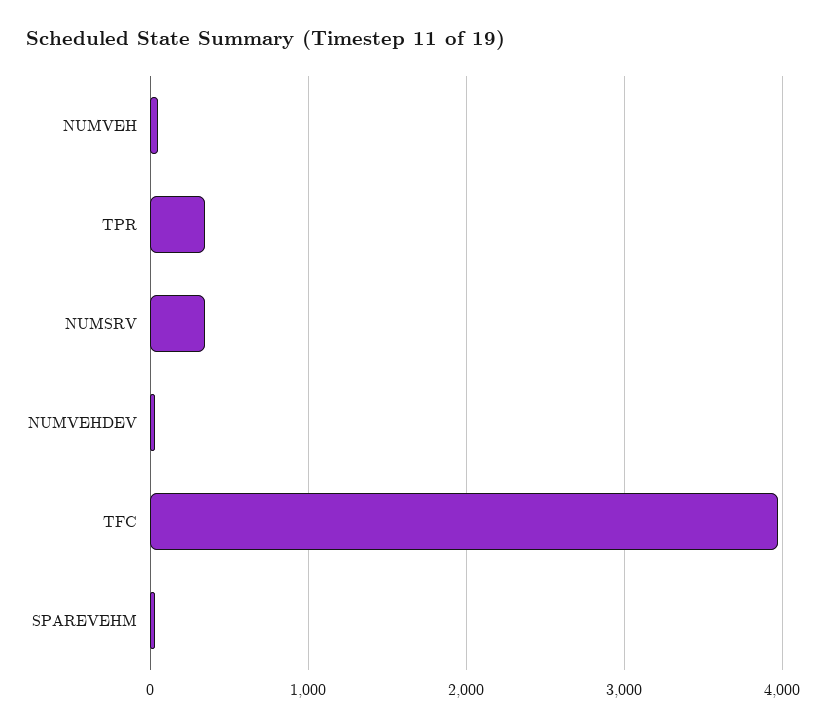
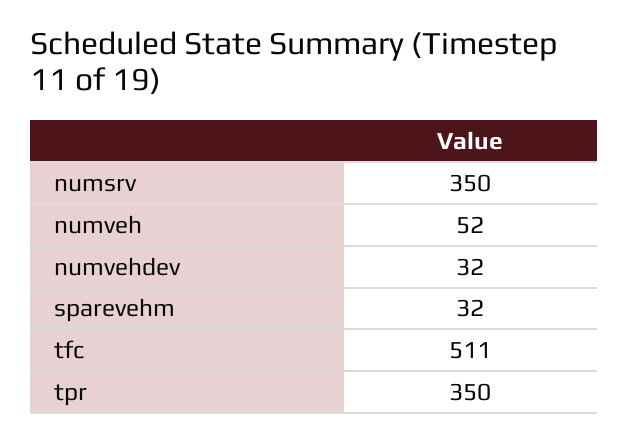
  {
    "NUMVEH": 52,
    "TPR": 350,
    "NUMSRV": 350,
    "NUMVEHDEV": 32,
-   "TFC": 4000,
+   "TFC": 511,
    "SPAREVEHM": 32
  }

